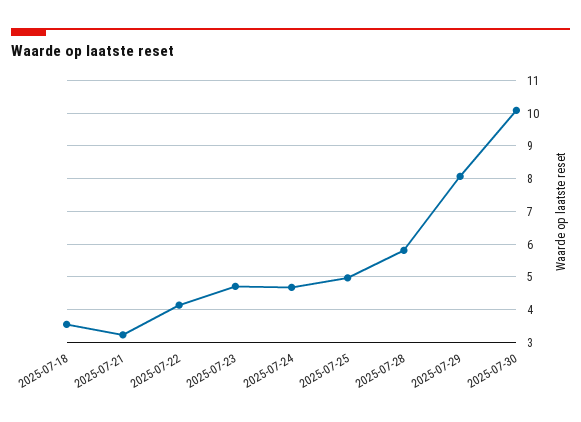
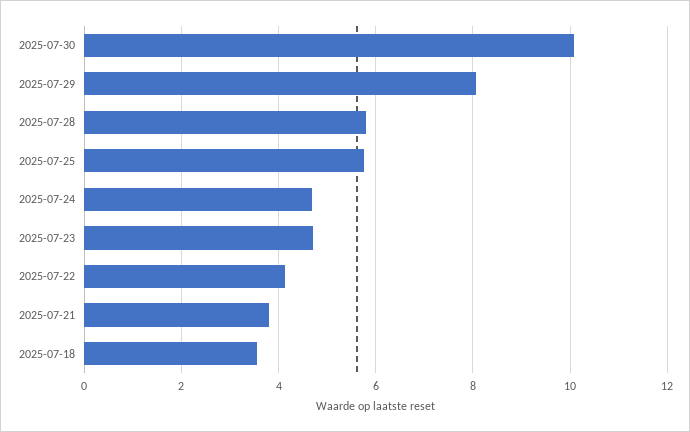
  {
    "2025-07-18": 3.6,
-   "2025-07-21": 3.2,
+   "2025-07-21": 3.8,
    "2025-07-22": 4.2,
    "2025-07-23": 4.8,
    "2025-07-24": 4.6,
-   "2025-07-25": 5,
+   "2025-07-25": 5.8,
    "2025-07-28": 5.8,
    "2025-07-29": 8,
    "2025-07-30": 10
  }

